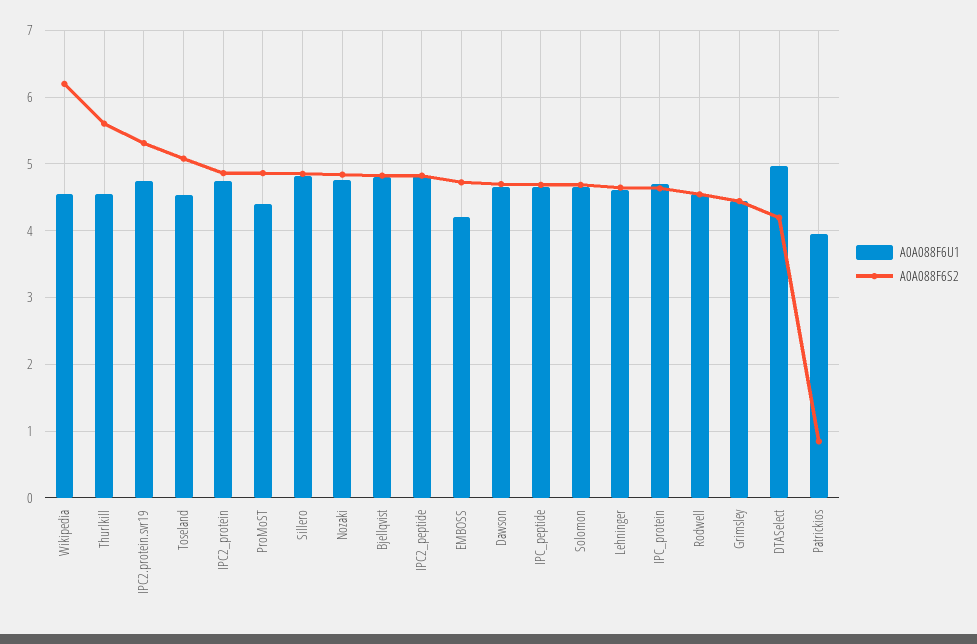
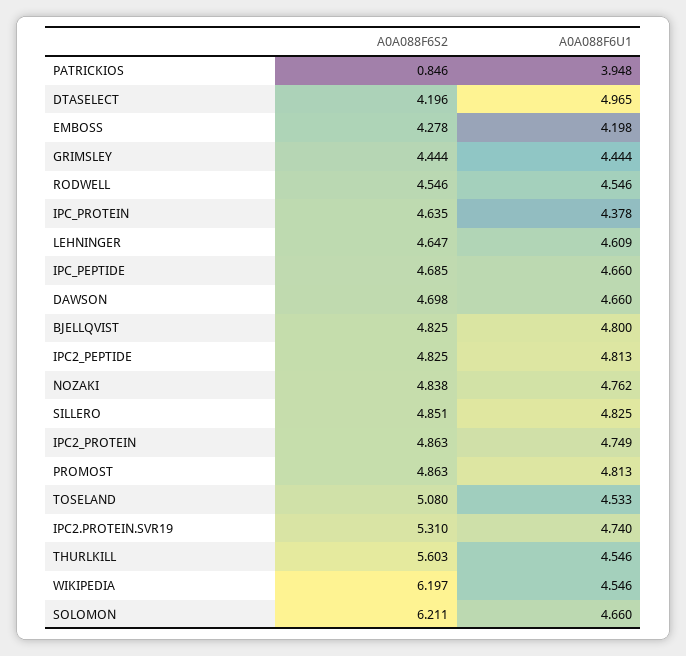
  {
    "A0A088F6U1": {
      "Wikipedia": 4.546,
      "Thurlkill": 4.546,
      "IPC2.protein.svr19": 4.74,
      "Toseland": 4.533,
      "IPC2_protein": 4.749,
-     "ProMoST": 4.4,
+     "ProMoST": 4.813,
      "Sillero": 4.825,
      "Nozaki": 4.762,
      "Bjellqvist": 4.8,
      "IPC2_peptide": 4.813,
      "EMBOSS": 4.198,
      "Dawson": 4.66,
      "IPC_peptide": 4.66,
      "Solomon": 4.66,
      "Lehninger": 4.609,
-     "IPC_protein": 4.7,
+     "IPC_protein": 4.378,
      "Rodwell": 4.546,
      "Grimsley": 4.444,
      "DTASelect": 4.965,
      "Patrickios": 3.948
    },
    "A0A088F6S2": {
      "Wikipedia": 6.197,
      "Thurlkill": 5.603,
      "IPC2.protein.svr19": 5.31,
      "Toseland": 5.08,
      "IPC2_protein": 4.863,
      "ProMoST": 4.863,
      "Sillero": 4.851,
      "Nozaki": 4.838,
      "Bjellqvist": 4.825,
      "IPC2_peptide": 4.825,
-     "EMBOSS": 4.7,
+     "EMBOSS": 4.278,
      "Dawson": 4.698,
      "IPC_peptide": 4.685,
-     "Solomon": 4.7,
+     "Solomon": 6.211,
      "Lehninger": 4.647,
      "IPC_protein": 4.635,
      "Rodwell": 4.546,
      "Grimsley": 4.444,
      "DTASelect": 4.196,
      "Patrickios": 0.846
    }
  }

